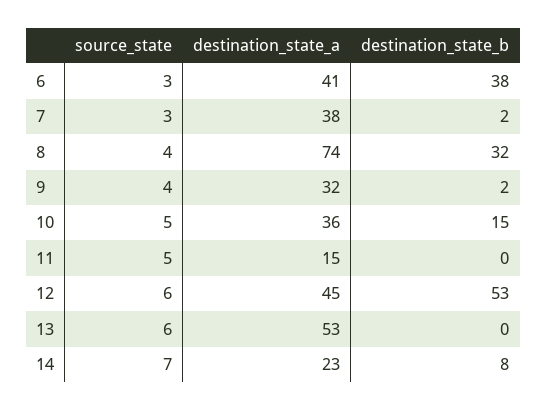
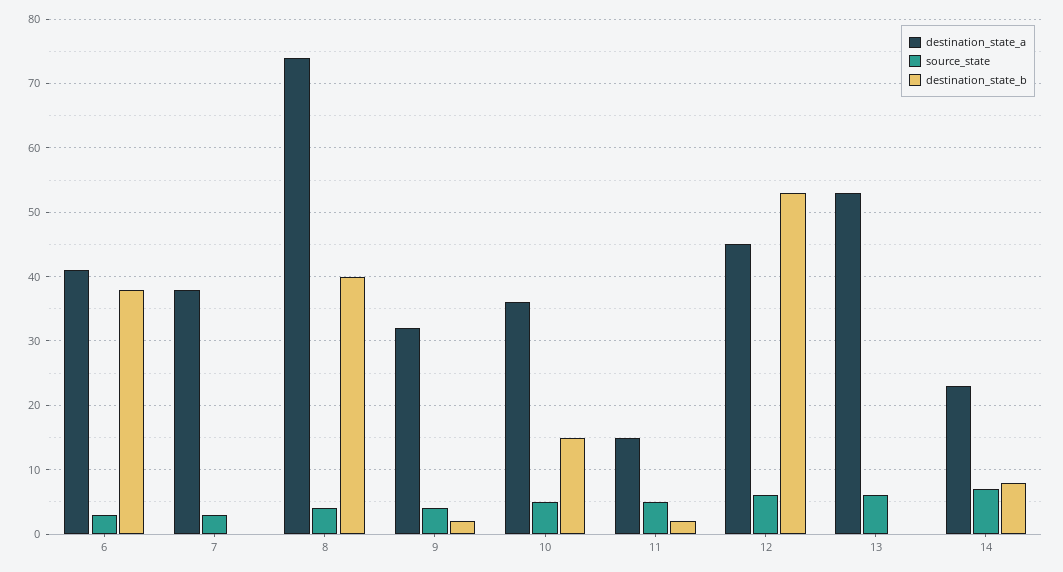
  {
    "source_state": {
      "6": 3,
      "7": 3,
      "8": 4,
      "9": 4,
      "10": 5,
      "11": 5,
      "12": 6,
      "13": 6,
      "14": 7
    },
    "destination_state_a": {
      "6": 41,
      "7": 38,
      "8": 74,
      "9": 32,
      "10": 36,
      "11": 15,
      "12": 45,
      "13": 53,
      "14": 23
    },
    "destination_state_b": {
      "6": 38,
-     "7": 2,
+     "7": 0,
-     "8": 32,
+     "8": 40,
      "9": 2,
      "10": 15,
-     "11": 0,
+     "11": 2,
      "12": 53,
      "13": 0,
      "14": 8
    }
  }

